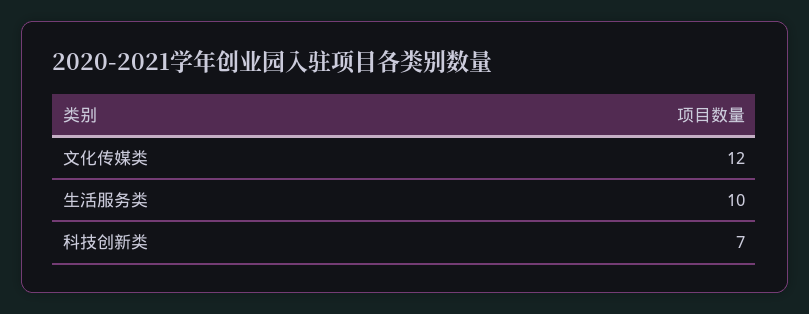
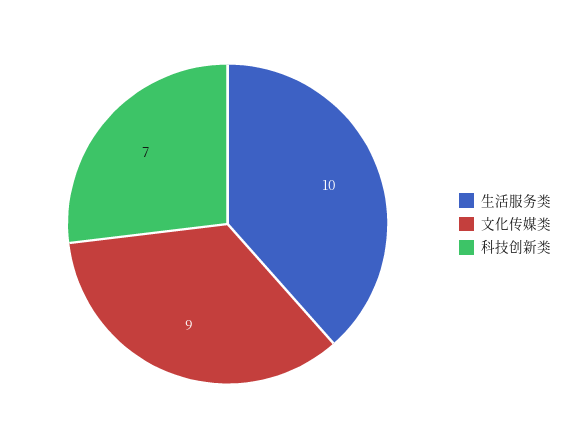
  {
-   "文化传媒类": 12,
+   "文化传媒类": 9,
    "生活服务类": 10,
    "科技创新类": 7
  }

